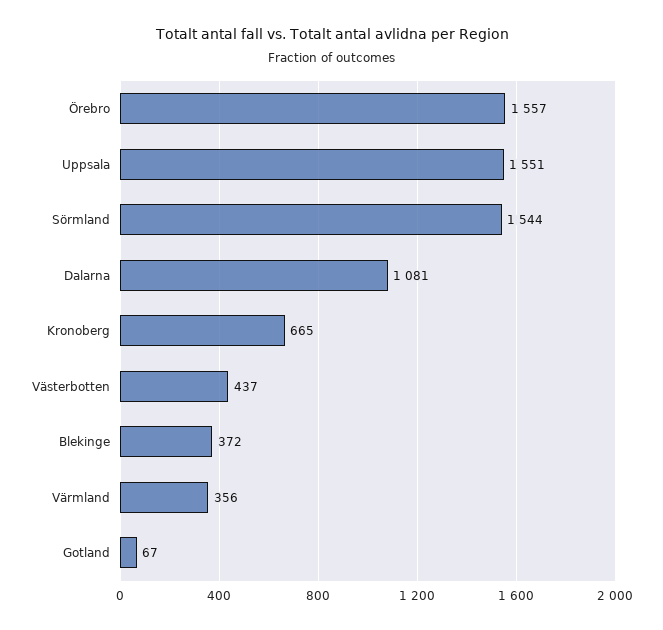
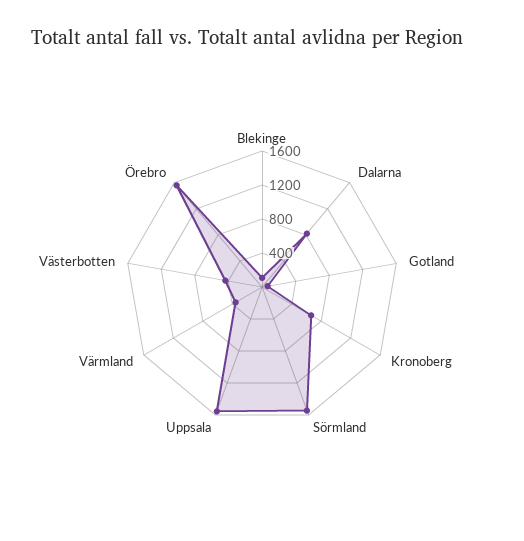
  {
    "Örebro": 1557,
    "Uppsala": 1551,
    "Sörmland": 1544,
-   "Dalarna": 1081,
+   "Dalarna": 800,
    "Kronoberg": 665,
    "Västerbotten": 437,
-   "Blekinge": 372,
+   "Blekinge": 100,
    "Värmland": 356,
    "Gotland": 67
  }

